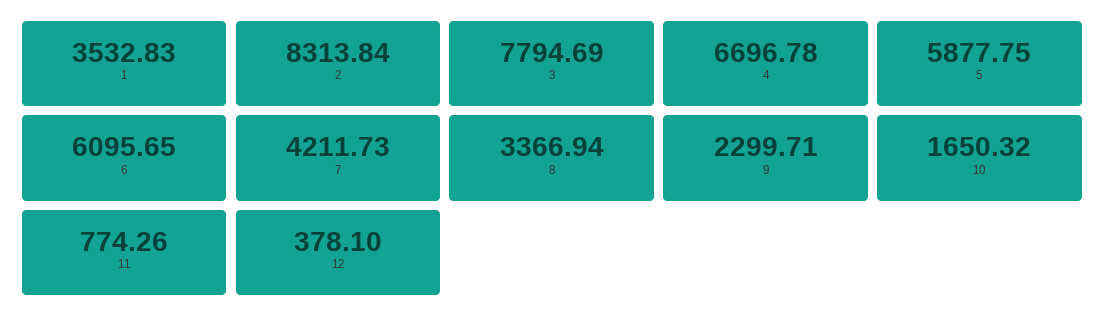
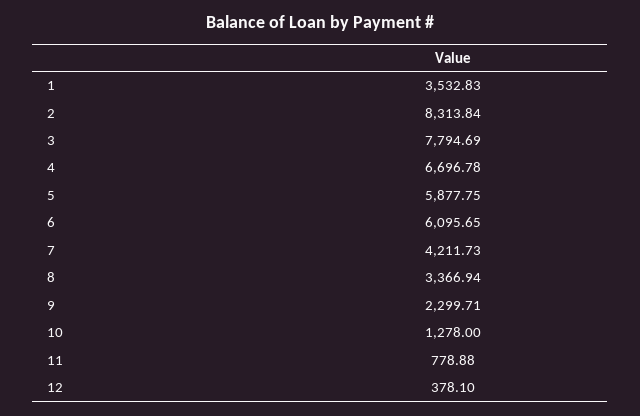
  {
    "1": 3532.83,
    "2": 8313.84,
    "3": 7794.69,
    "4": 6696.78,
    "5": 5877.75,
    "6": 6095.65,
    "7": 4211.73,
    "8": 3366.94,
    "9": 2299.71,
-   "10": 1650.32,
+   "10": 1278,
-   "11": 774.26,
+   "11": 778.88,
    "12": 378.1
  }

